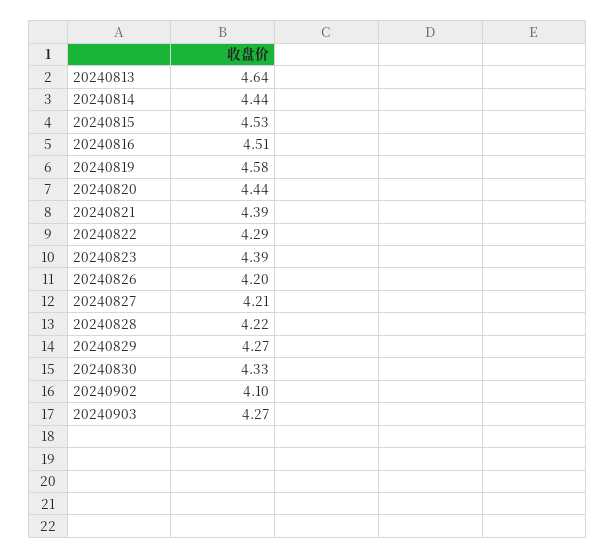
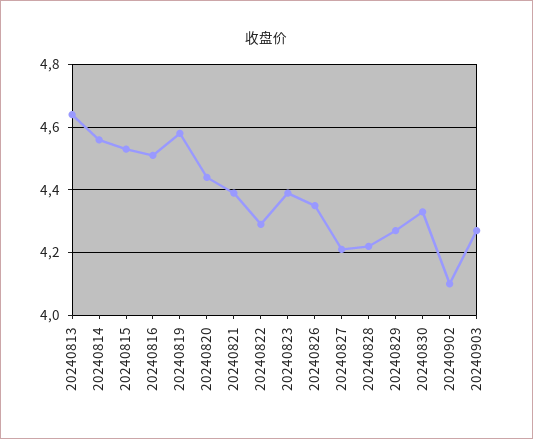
  {
    "20240813": 4.64,
-   "20240814": 4.44,
+   "20240814": 4.55,
    "20240815": 4.53,
    "20240816": 4.51,
    "20240819": 4.58,
    "20240820": 4.44,
    "20240821": 4.39,
    "20240822": 4.29,
    "20240823": 4.39,
-   "20240826": 4.2,
+   "20240826": 4.35,
    "20240827": 4.21,
    "20240828": 4.22,
    "20240829": 4.27,
    "20240830": 4.33,
    "20240902": 4.1,
    "20240903": 4.27
  }

